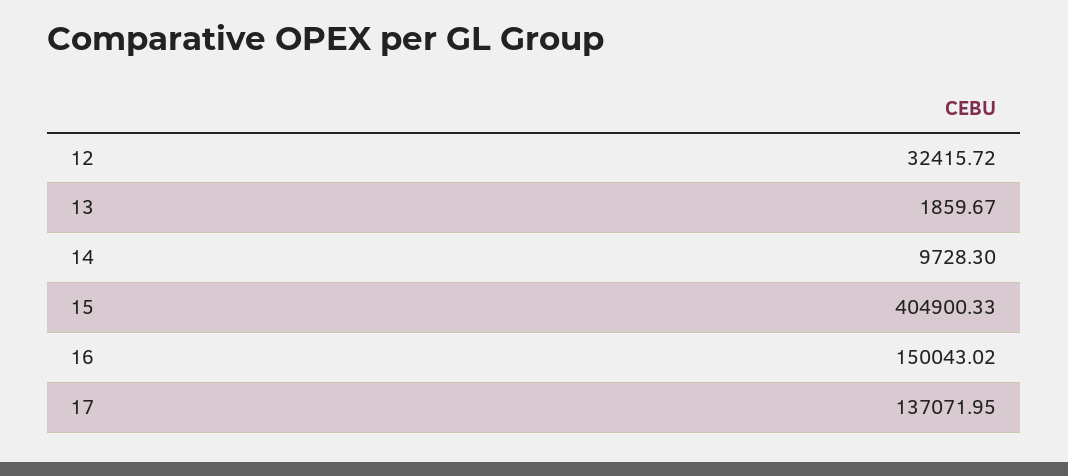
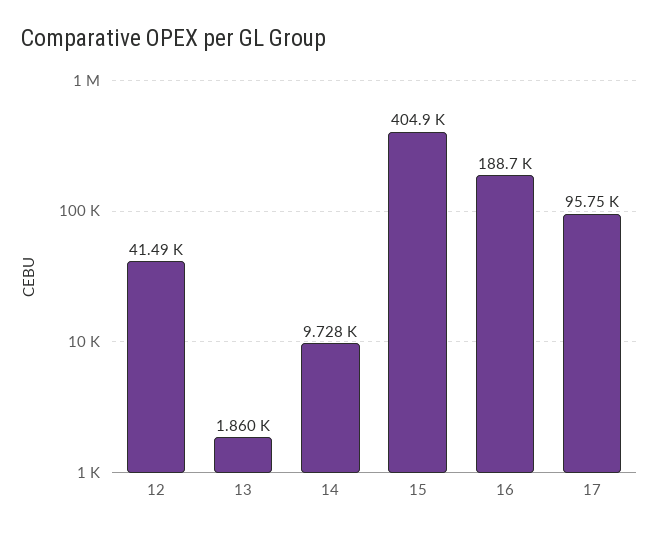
  {
-   "12": 32415.72,
+   "12": 41490,
    "13": 1859.67,
    "14": 9728.3,
    "15": 404900.33,
-   "16": 150043.02,
+   "16": 188700,
-   "17": 137071.95
+   "17": 95750
  }

